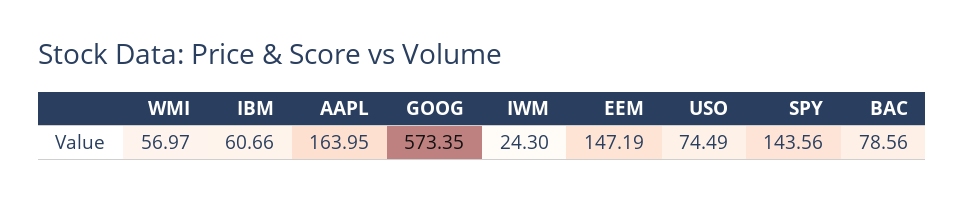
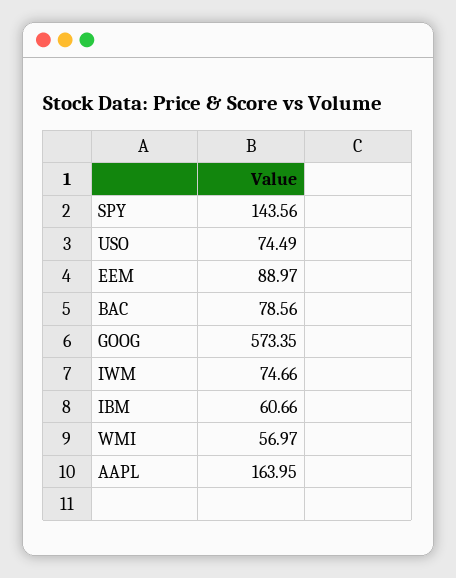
  {
    "WMI": 56.97,
    "IBM": 60.66,
    "AAPL": 163.95,
    "GOOG": 573.35,
-   "IWM": 24.3,
+   "IWM": 74.66,
-   "EEM": 147.19,
+   "EEM": 88.97,
    "USO": 74.49,
    "SPY": 143.56,
    "BAC": 78.56
  }

